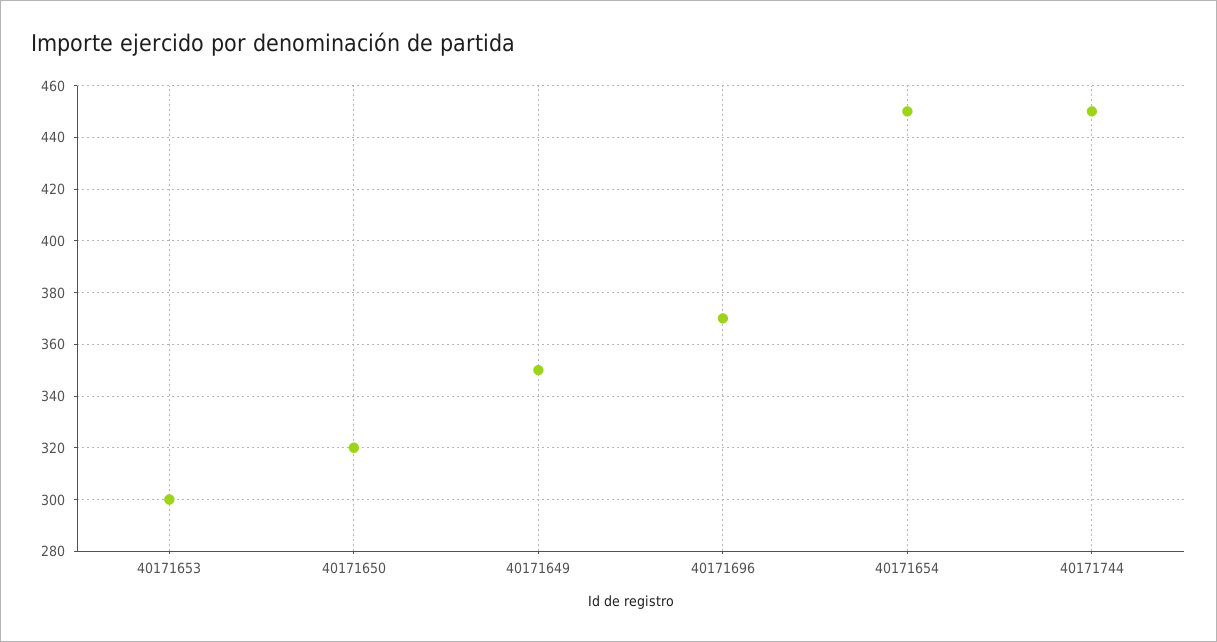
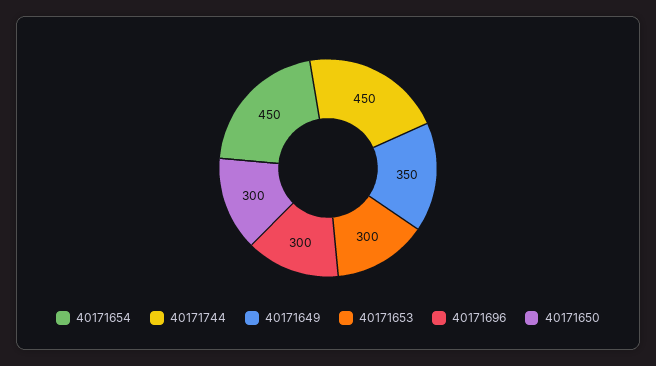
  {
    "40171653": 300,
-   "40171650": 320,
+   "40171650": 300,
    "40171649": 350,
-   "40171696": 370,
+   "40171696": 300,
    "40171654": 450,
    "40171744": 450
  }

